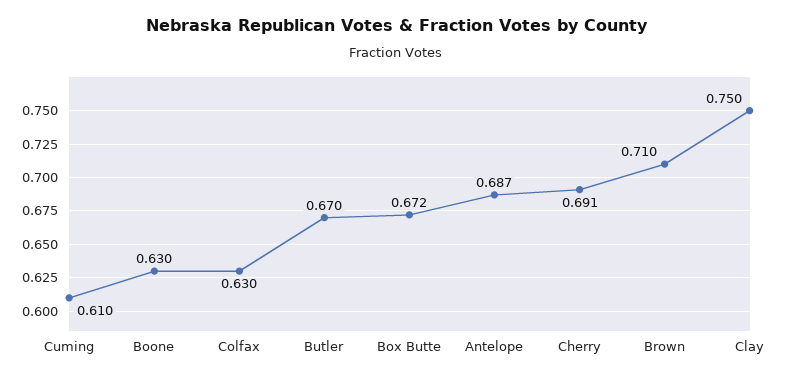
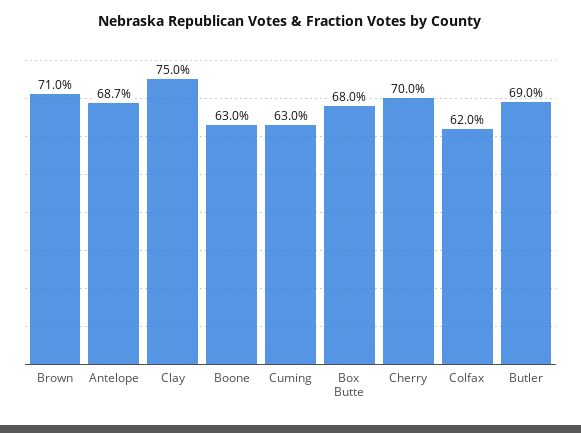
  {
-   "Cuming": 0.61,
+   "Cuming": 0.63,
    "Boone": 0.63,
-   "Colfax": 0.63,
+   "Colfax": 0.62,
-   "Butler": 0.67,
+   "Butler": 0.69,
-   "Box Butte": 0.672,
+   "Box Butte": 0.68,
    "Antelope": 0.687,
-   "Cherry": 0.691,
+   "Cherry": 0.7,
    "Brown": 0.71,
    "Clay": 0.75
  }

